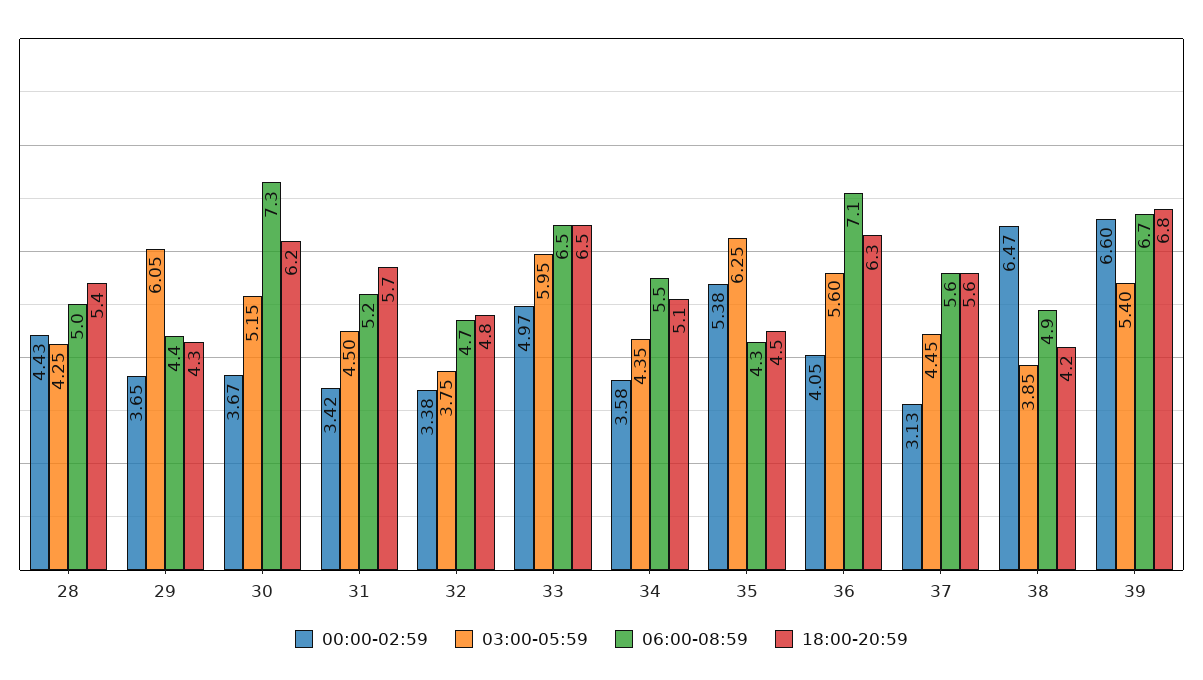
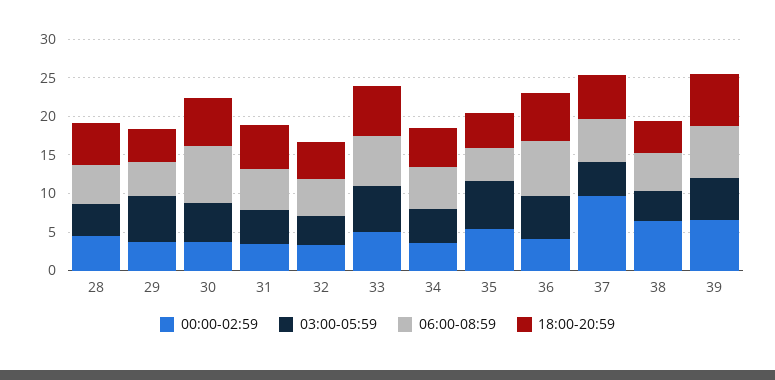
  {
    "00:00-02:59": {
      "28": 4.43,
      "29": 3.65,
      "30": 3.67,
      "31": 3.42,
      "32": 3.38,
      "33": 4.97,
      "34": 3.58,
      "35": 5.38,
      "36": 4.05,
-     "37": 3.13,
+     "37": 10,
      "38": 6.47,
      "39": 6.6
    },
    "03:00-05:59": {
      "28": 4.25,
      "29": 6.05,
      "30": 5.15,
      "31": 4.5,
      "32": 3.75,
      "33": 5.95,
      "34": 4.35,
      "35": 6.25,
      "36": 5.6,
      "37": 4.45,
      "38": 3.85,
      "39": 5.4
    },
    "06:00-08:59": {
      "28": 5,
      "29": 4.4,
      "30": 7.3,
      "31": 5.2,
      "32": 4.7,
      "33": 6.5,
      "34": 5.5,
      "35": 4.3,
      "36": 7.1,
      "37": 5.6,
      "38": 4.9,
      "39": 6.7
    },
    "18:00-20:59": {
      "28": 5.4,
      "29": 4.3,
      "30": 6.2,
      "31": 5.7,
      "32": 4.8,
      "33": 6.5,
      "34": 5.1,
      "35": 4.5,
      "36": 6.3,
      "37": 5.6,
      "38": 4.2,
      "39": 6.8
    }
  }

